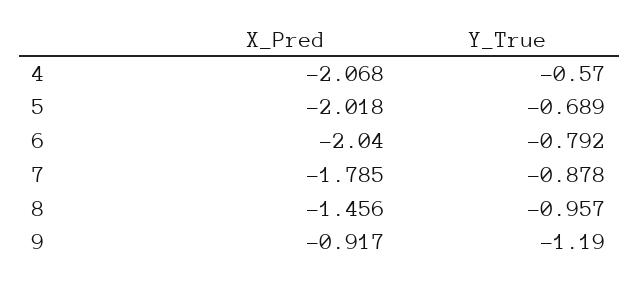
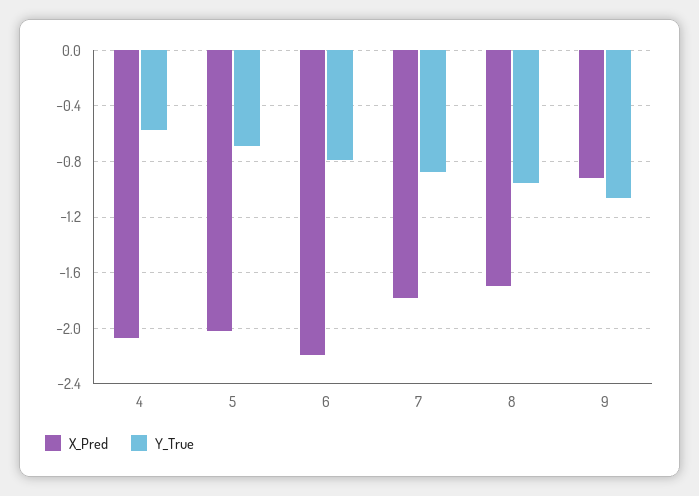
  {
    "X_Pred": {
      "4": -2.068,
      "5": -2.018,
-     "6": -2.04,
+     "6": -2.2,
      "7": -1.785,
-     "8": -1.456,
+     "8": -1.7,
      "9": -0.917
    },
    "Y_True": {
      "4": -0.57,
      "5": -0.689,
      "6": -0.792,
      "7": -0.878,
      "8": -0.957,
-     "9": -1.19
+     "9": -1.05
    }
  }

